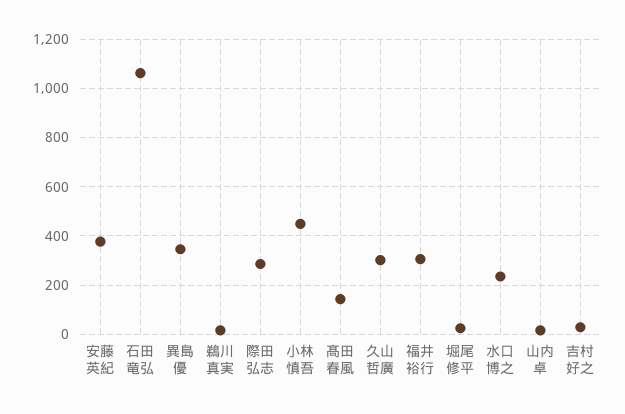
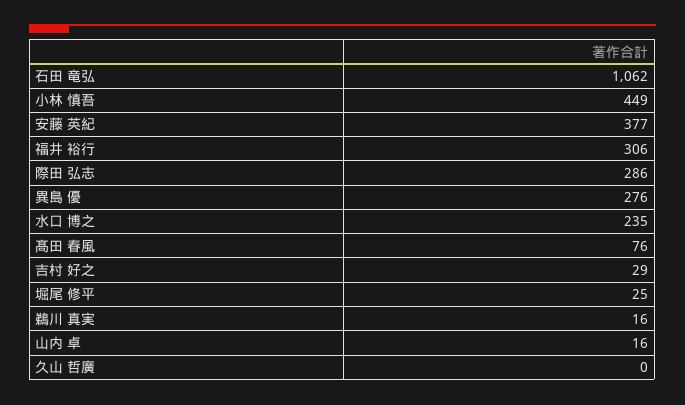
  {
    "安藤 英紀": 377,
    "石田 竜弘": 1062,
-   "異島 優": 350,
+   "異島 優": 276,
    "鵜川 真実": 16,
    "際田 弘志": 286,
    "小林 慎吾": 449,
-   "髙田 春風": 150,
+   "髙田 春風": 76,
-   "久山 哲廣": 300,
+   "久山 哲廣": 0,
    "福井 裕行": 306,
    "堀尾 修平": 25,
    "水口 博之": 235,
    "山内 卓": 16,
    "吉村 好之": 29
  }

